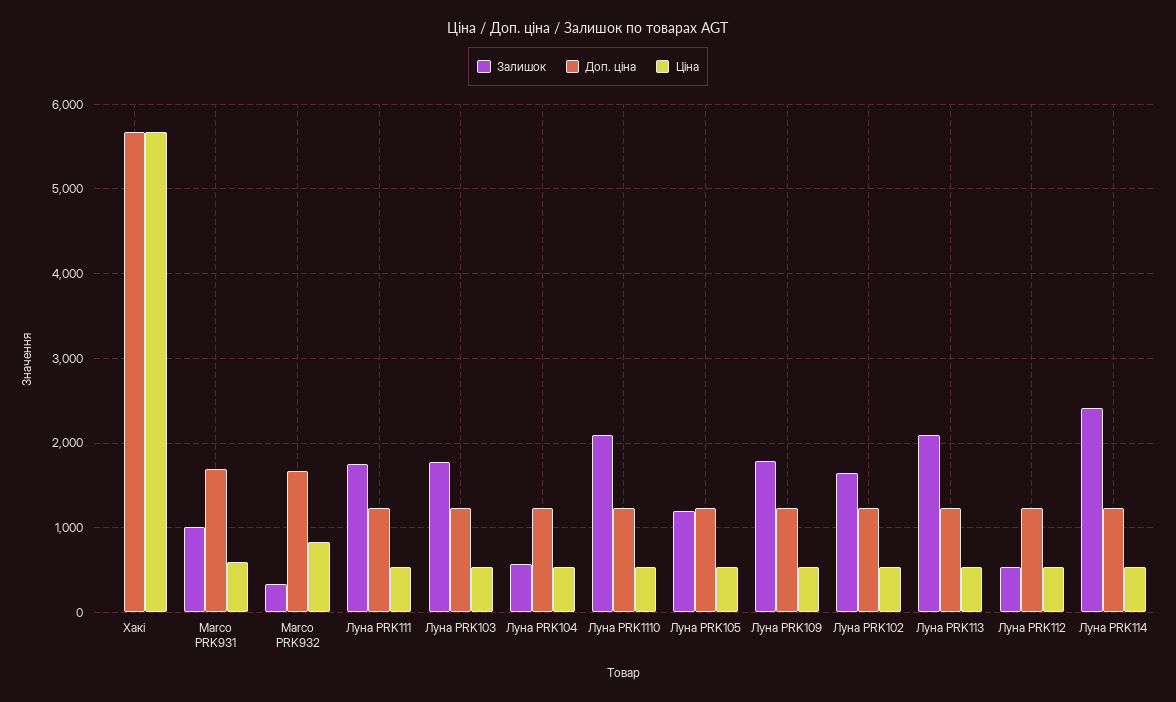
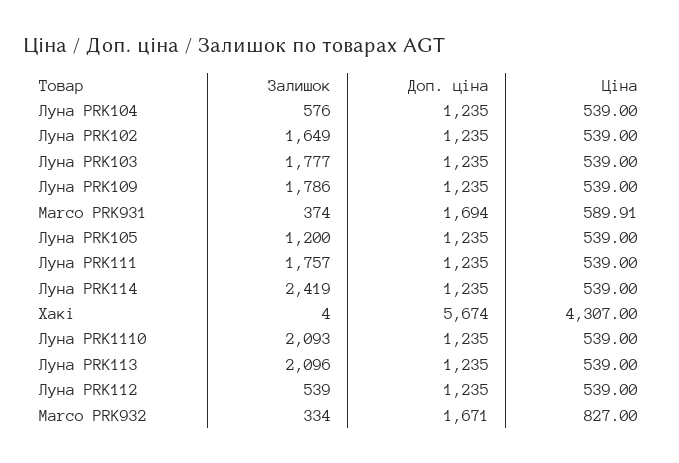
  {
    "Залишок": {
      "Хакі": 4,
-     "Marco PRK931": 1000,
+     "Marco PRK931": 374,
      "Marco PRK932": 334,
      "Луна PRK111": 1757,
      "Луна PRK103": 1777,
      "Луна PRK104": 576,
      "Луна PRK1110": 2093,
      "Луна PRK105": 1200,
      "Луна PRK109": 1786,
      "Луна PRK102": 1649,
      "Луна PRK113": 2096,
      "Луна PRK112": 539,
      "Луна PRK114": 2419
    },
    "Доп. ціна": {
      "Хакі": 5674,
      "Marco PRK931": 1694,
      "Marco PRK932": 1671,
      "Луна PRK111": 1235,
      "Луна PRK103": 1235,
      "Луна PRK104": 1235,
      "Луна PRK1110": 1235,
      "Луна PRK105": 1235,
      "Луна PRK109": 1235,
      "Луна PRK102": 1235,
      "Луна PRK113": 1235,
      "Луна PRK112": 1235,
      "Луна PRK114": 1235
    },
    "Ціна": {
-     "Хакі": 5700,
+     "Хакі": 4307,
      "Marco PRK931": 589.91,
      "Marco PRK932": 827,
      "Луна PRK111": 539,
      "Луна PRK103": 539,
      "Луна PRK104": 539,
      "Луна PRK1110": 539,
      "Луна PRK105": 539,
      "Луна PRK109": 539,
      "Луна PRK102": 539,
      "Луна PRK113": 539,
      "Луна PRK112": 539,
      "Луна PRK114": 539
    }
  }

